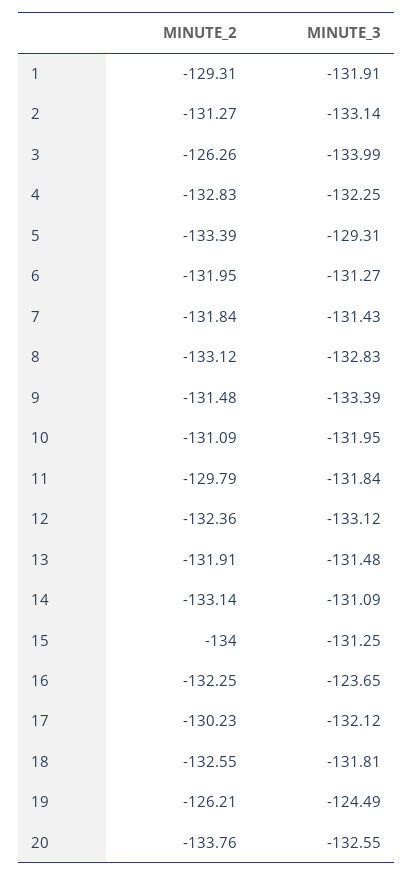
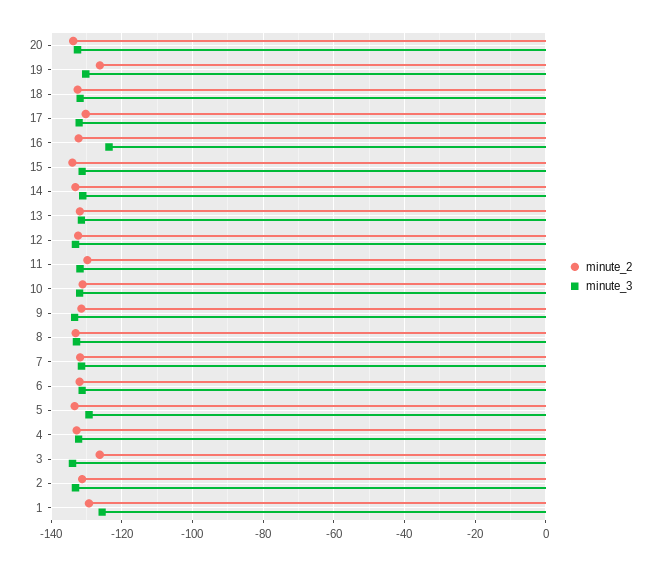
  {
    "MINUTE_2": {
      "1": -129.31,
      "2": -131.27,
      "3": -126.26,
      "4": -132.83,
      "5": -133.39,
      "6": -131.95,
      "7": -131.84,
      "8": -133.12,
      "9": -131.48,
      "10": -131.09,
      "11": -129.79,
      "12": -132.36,
      "13": -131.91,
      "14": -133.14,
      "15": -134,
      "16": -132.25,
      "17": -130.23,
      "18": -132.55,
      "19": -126.21,
      "20": -133.76
    },
    "MINUTE_3": {
-     "1": -131.91,
+     "1": -126,
      "2": -133.14,
      "3": -133.99,
      "4": -132.25,
      "5": -129.31,
      "6": -131.27,
      "7": -131.43,
      "8": -132.83,
      "9": -133.39,
      "10": -131.95,
      "11": -131.84,
      "12": -133.12,
      "13": -131.48,
      "14": -131.09,
      "15": -131.25,
      "16": -123.65,
      "17": -132.12,
      "18": -131.81,
-     "19": -124.49,
+     "19": -130,
      "20": -132.55
    }
  }

